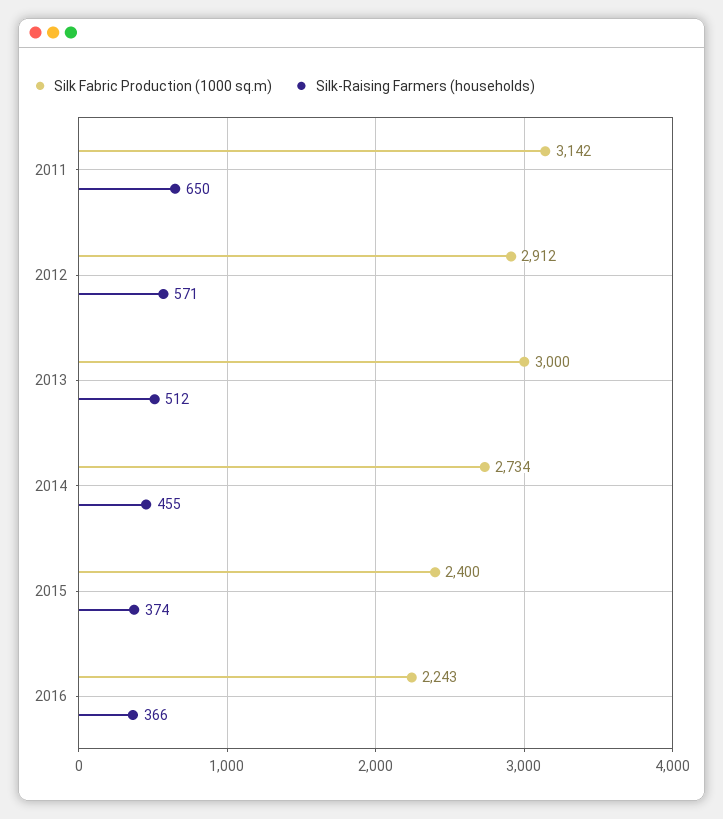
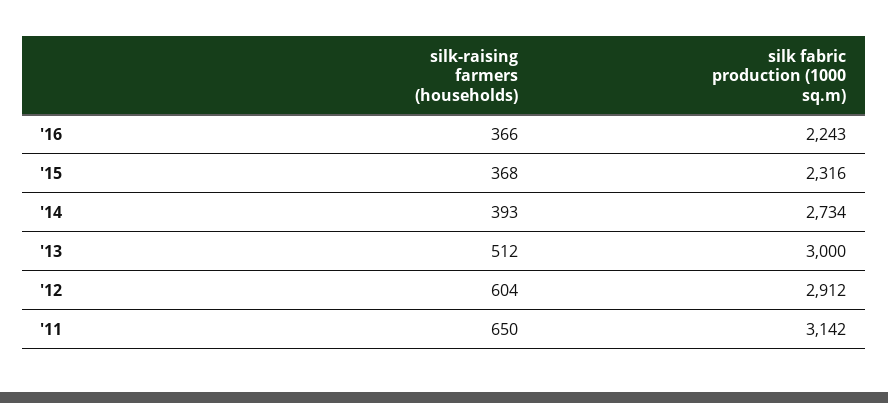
  {
    "Silk Fabric Production (1000 sq.m)": {
      "2011": 3142,
      "2012": 2912,
      "2013": 3000,
      "2014": 2734,
-     "2015": 2400,
+     "2015": 2316,
      "2016": 2243
    },
    "Silk-Raising Farmers (households)": {
      "2011": 650,
-     "2012": 571,
+     "2012": 604,
      "2013": 512,
-     "2014": 455,
+     "2014": 393,
-     "2015": 374,
+     "2015": 368,
      "2016": 366
    }
  }

